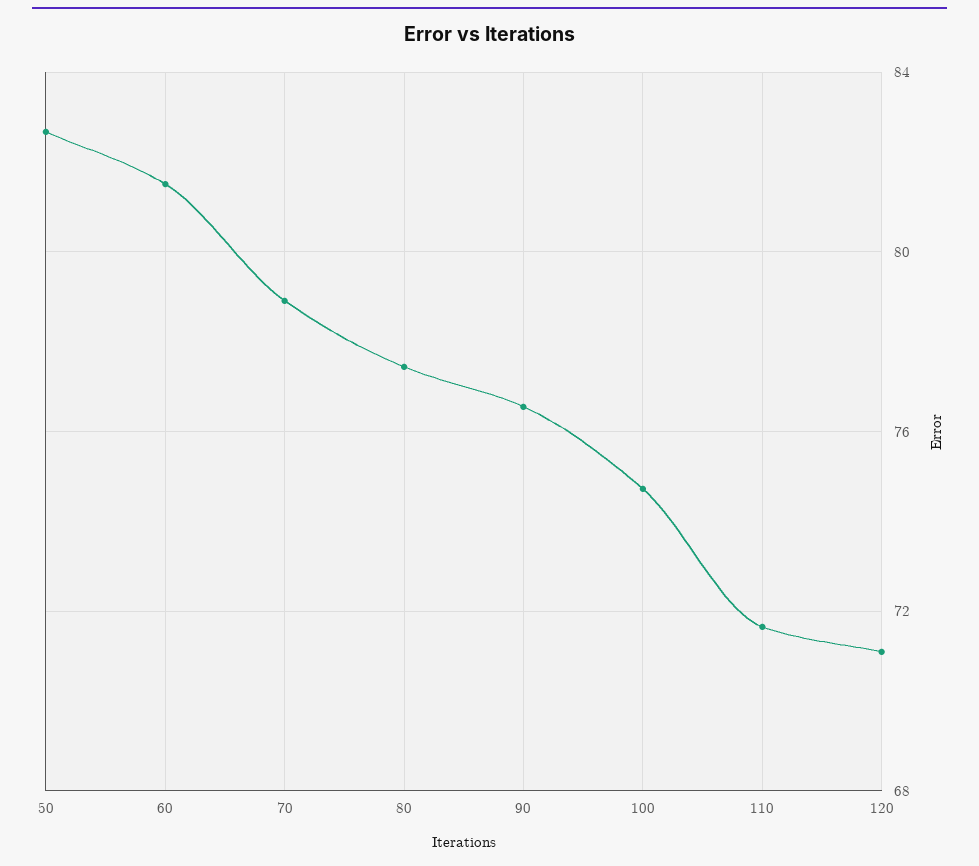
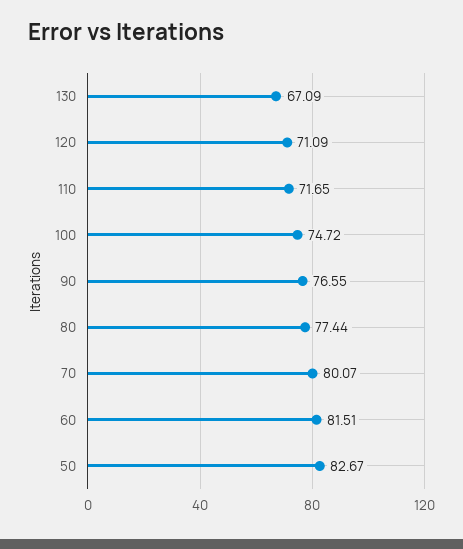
  {
    "50": 82.67,
    "60": 81.51,
-   "70": 79,
+   "70": 80.07,
    "80": 77.44,
    "90": 76.55,
    "100": 74.72,
    "110": 71.65,
-   "120": 71.09
+   "120": 71.09,
+   "130": 67.09
  }

